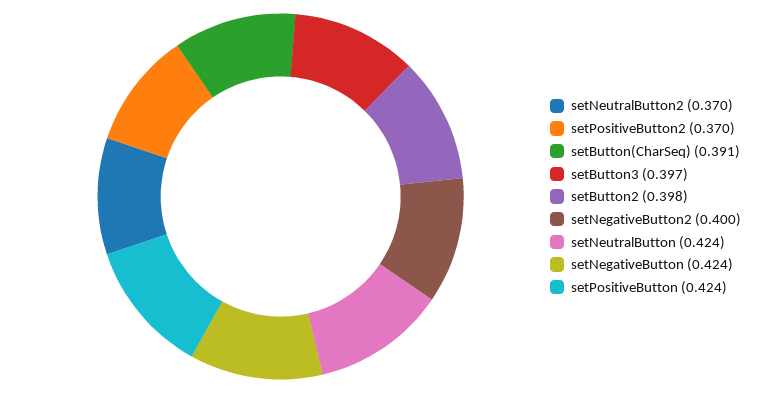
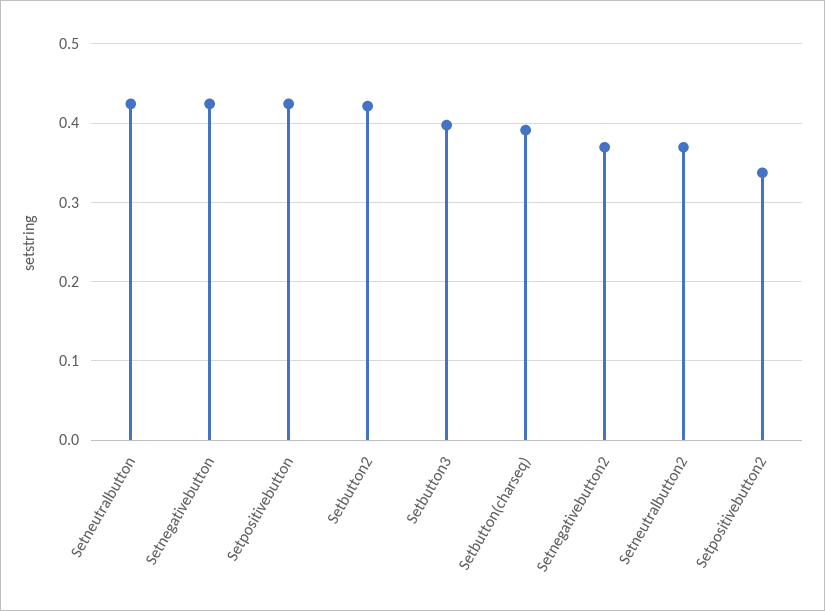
  {
    "setNeutralButton2": 0.37,
-   "setPositiveButton2": 0.37,
+   "setPositiveButton2": 0.34,
    "setButton(CharSeq)": 0.391,
    "setButton3": 0.397,
-   "setButton2": 0.398,
+   "setButton2": 0.42,
-   "setNegativeButton2": 0.4,
+   "setNegativeButton2": 0.37,
    "setNeutralButton": 0.424,
    "setNegativeButton": 0.424,
    "setPositiveButton": 0.424
  }

